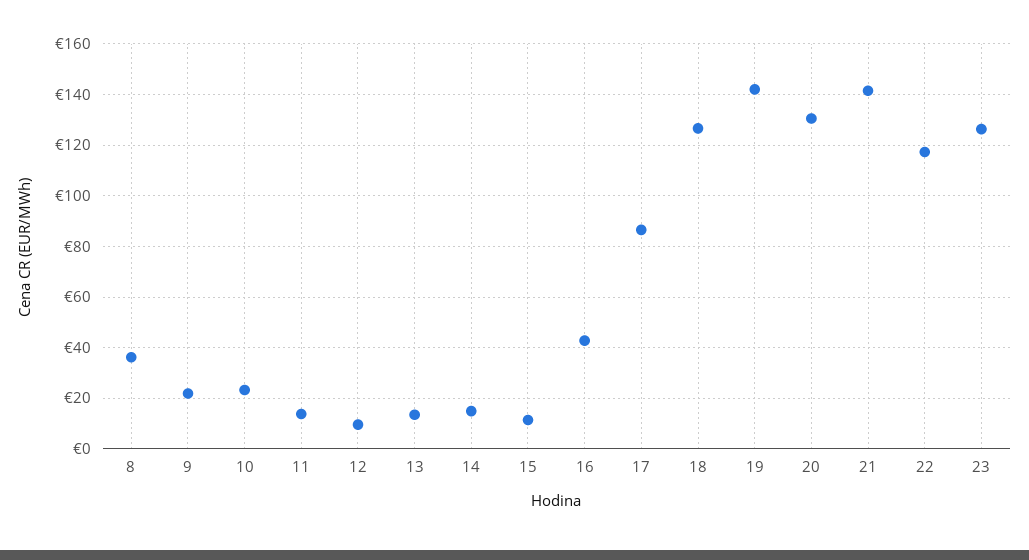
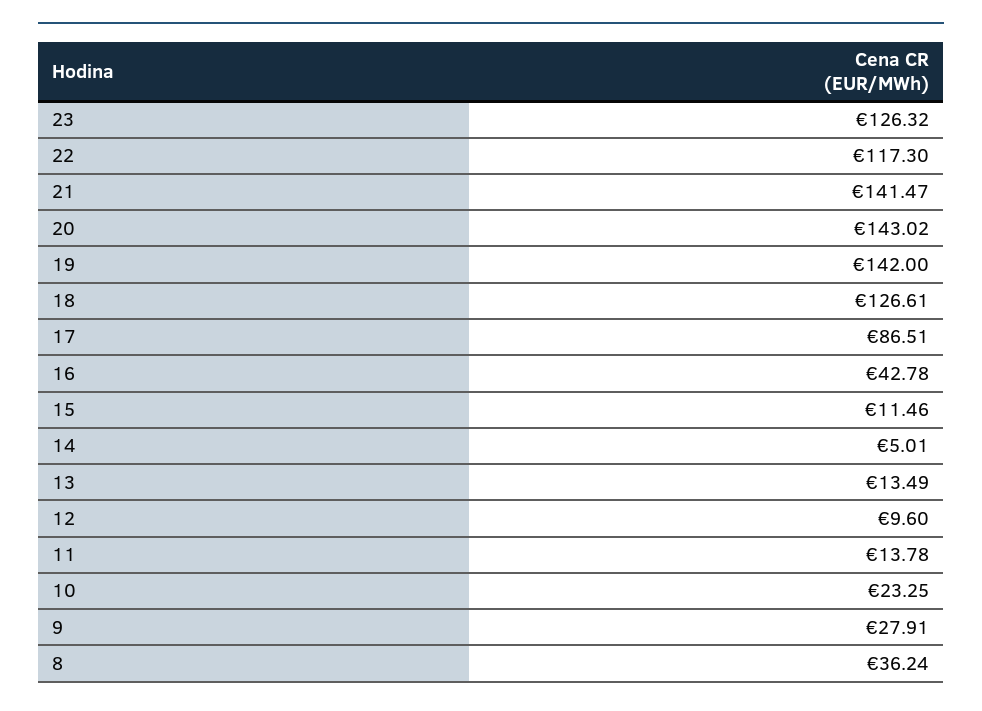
  {
    "8": 36.24,
-   "9": 22.5,
+   "9": 27.91,
    "10": 23.25,
    "11": 13.78,
    "12": 9.6,
    "13": 13.49,
-   "14": 15,
+   "14": 5.01,
    "15": 11.46,
    "16": 42.78,
    "17": 86.51,
    "18": 126.61,
    "19": 142,
-   "20": 130,
+   "20": 143.02,
    "21": 141.47,
    "22": 117.3,
    "23": 126.32
  }

